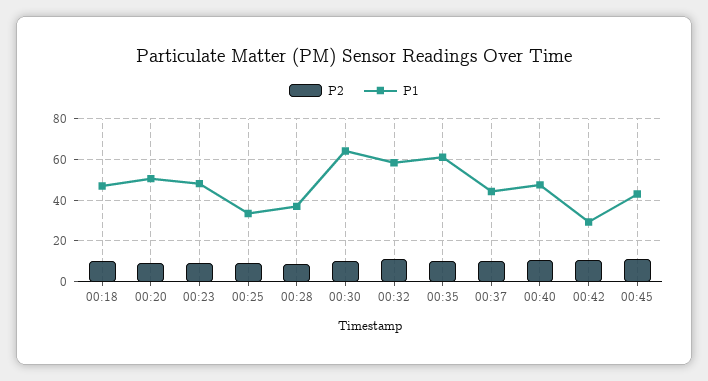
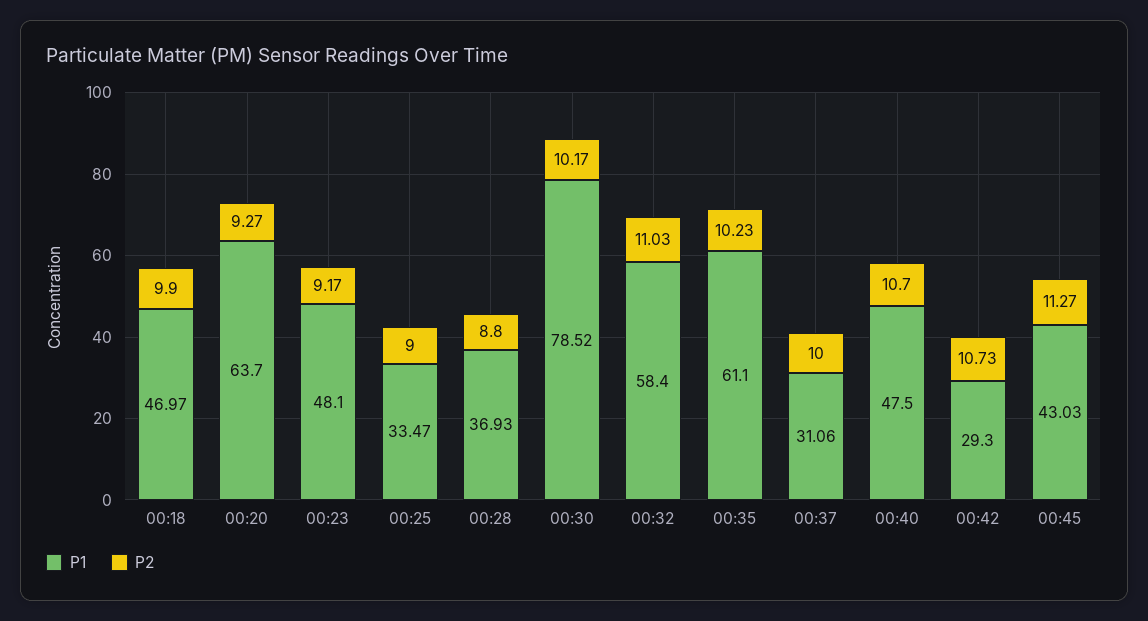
  {
    "P2": {
      "00:18": 9.9,
      "00:20": 9.27,
      "00:23": 9.17,
      "00:25": 9,
      "00:28": 8.8,
      "00:30": 10.17,
      "00:32": 11.03,
      "00:35": 10.23,
      "00:37": 10,
      "00:40": 10.7,
      "00:42": 10.73,
      "00:45": 11.27
    },
    "P1": {
      "00:18": 46.97,
-     "00:20": 50,
+     "00:20": 63.7,
      "00:23": 48.1,
      "00:25": 33.47,
      "00:28": 36.93,
-     "00:30": 65,
+     "00:30": 78.52,
      "00:32": 58.4,
      "00:35": 61.1,
-     "00:37": 45,
+     "00:37": 31.06,
      "00:40": 47.5,
      "00:42": 29.3,
      "00:45": 43.03
    }
  }

